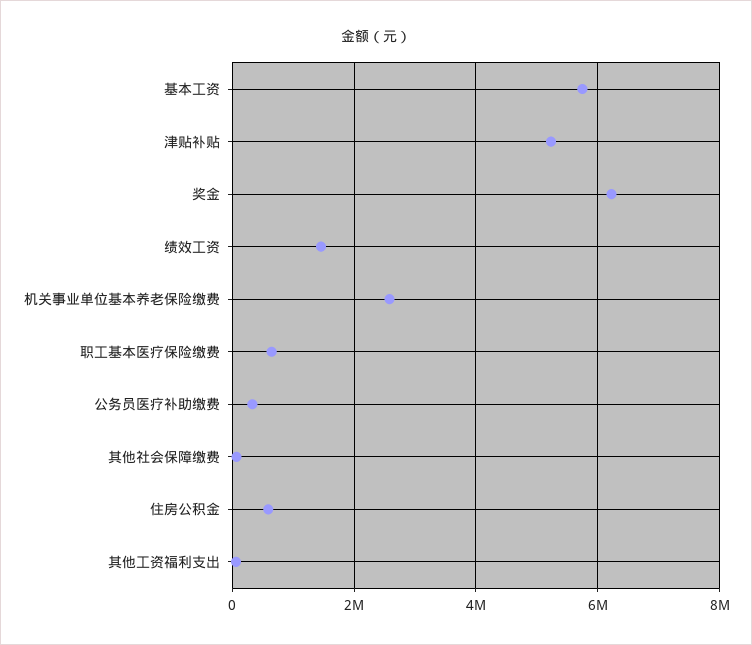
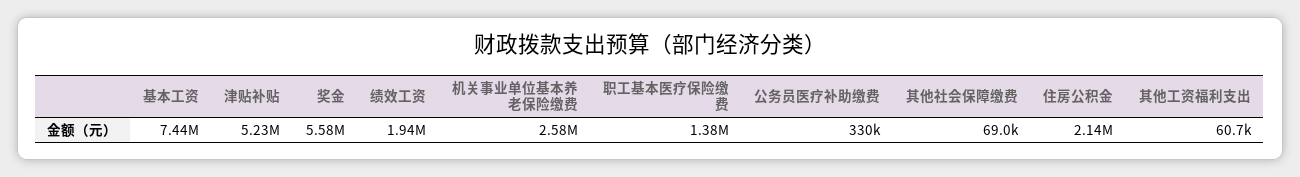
  {
-   "基本工资": 5800000,
+   "基本工资": 7440000,
    "津贴补贴": 5230000,
-   "奖金": 6200000,
+   "奖金": 5580000,
-   "绩效工资": 1400000,
+   "绩效工资": 1940000,
    "机关事业单位基本养老保险缴费": 2580000,
-   "职工基本医疗保险缴费": 600000,
+   "职工基本医疗保险缴费": 1380000,
    "公务员医疗补助缴费": 330000,
    "其他社会保障缴费": 69000,
-   "住房公积金": 600000,
+   "住房公积金": 2140000,
    "其他工资福利支出": 60700
  }

